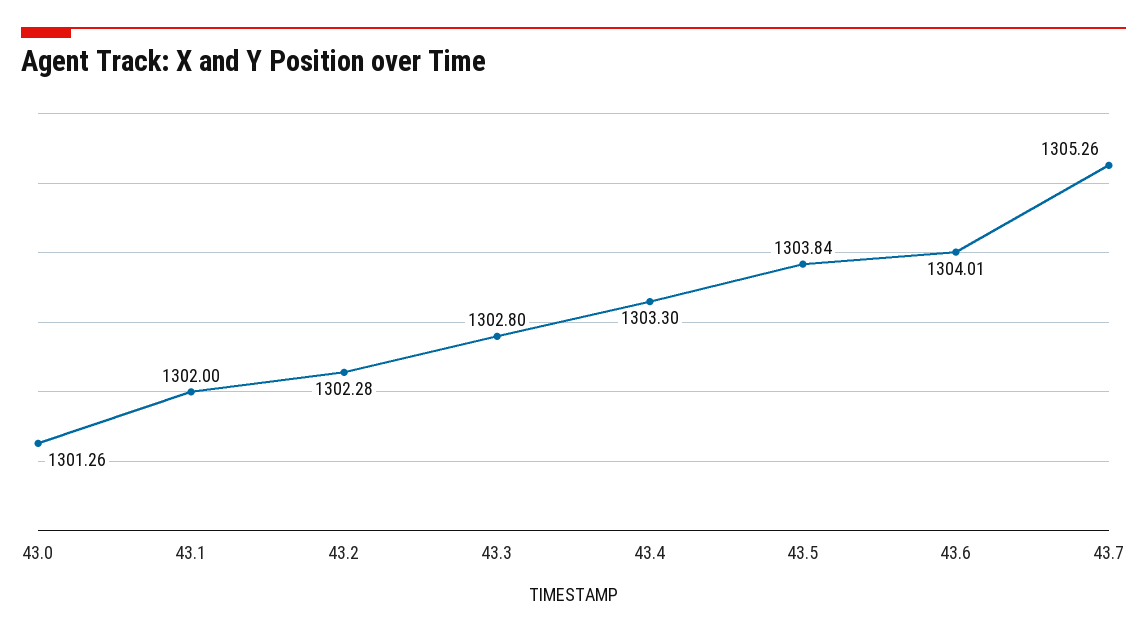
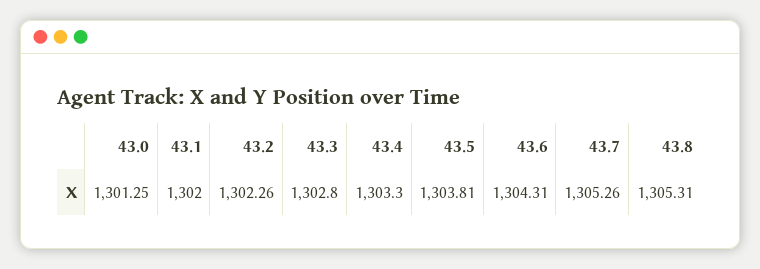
  {
-   "43.0": 1301.26,
+   "43.0": 1301.25,
    "43.1": 1302,
-   "43.2": 1302.28,
+   "43.2": 1302.26,
    "43.3": 1302.8,
    "43.4": 1303.3,
-   "43.5": 1303.84,
+   "43.5": 1303.81,
-   "43.6": 1304.01,
+   "43.6": 1304.31,
-   "43.7": 1305.26
+   "43.7": 1305.26,
+   "43.8": 1305.31
  }

